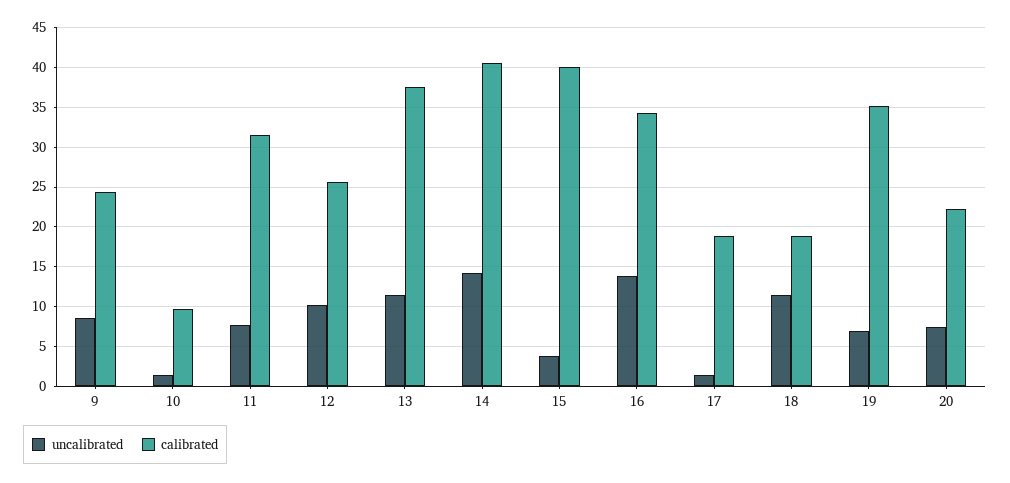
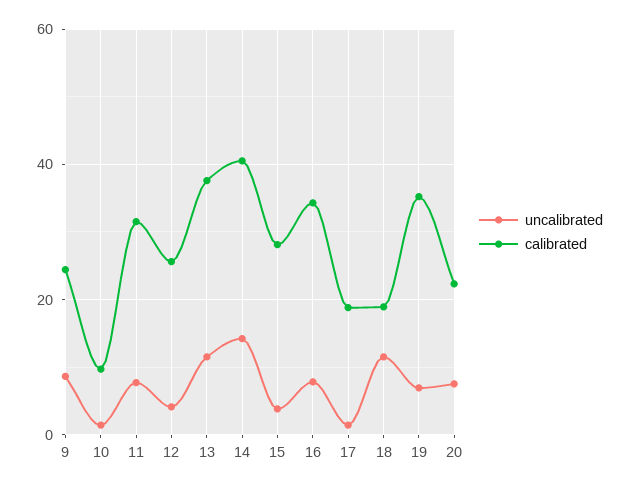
  {
    "uncalibrated": {
      "9": 9,
      "10": 1,
      "11": 8,
-     "12": 10,
+     "12": 4,
      "13": 12,
      "14": 14,
      "15": 4,
-     "16": 14,
+     "16": 8,
      "17": 1,
      "18": 12,
      "19": 7,
      "20": 8
    },
    "calibrated": {
      "9": 24,
      "10": 10,
      "11": 32,
      "12": 26,
      "13": 38,
      "14": 41,
-     "15": 40,
+     "15": 28,
      "16": 34,
      "17": 19,
      "18": 19,
      "19": 35,
      "20": 22
    }
  }

